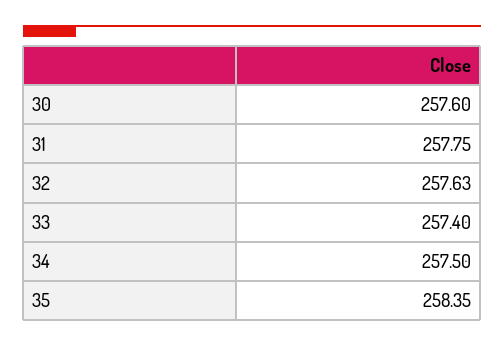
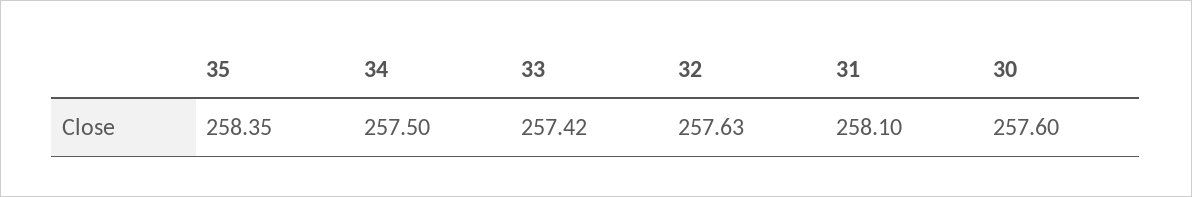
  {
    "30": 257.6,
-   "31": 257.75,
+   "31": 258.1,
    "32": 257.63,
-   "33": 257.4,
+   "33": 257.42,
    "34": 257.5,
    "35": 258.35
  }

